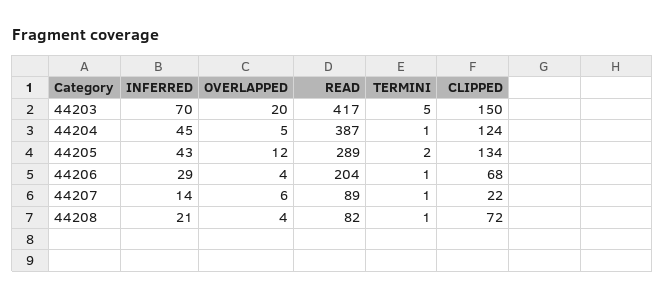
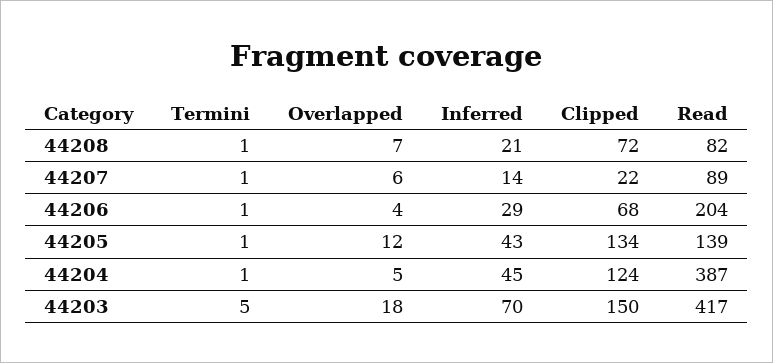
  {
    "INFERRED": {
      "44203": 70,
      "44204": 45,
      "44205": 43,
      "44206": 29,
      "44207": 14,
      "44208": 21
    },
    "OVERLAPPED": {
-     "44203": 20,
+     "44203": 18,
      "44204": 5,
      "44205": 12,
      "44206": 4,
      "44207": 6,
-     "44208": 4
+     "44208": 7
    },
    "READ": {
      "44203": 417,
      "44204": 387,
-     "44205": 289,
+     "44205": 139,
      "44206": 204,
      "44207": 89,
      "44208": 82
    },
    "TERMINI": {
      "44203": 5,
      "44204": 1,
-     "44205": 2,
+     "44205": 1,
      "44206": 1,
      "44207": 1,
      "44208": 1
    },
    "CLIPPED": {
      "44203": 150,
      "44204": 124,
      "44205": 134,
      "44206": 68,
      "44207": 22,
      "44208": 72
    }
  }

